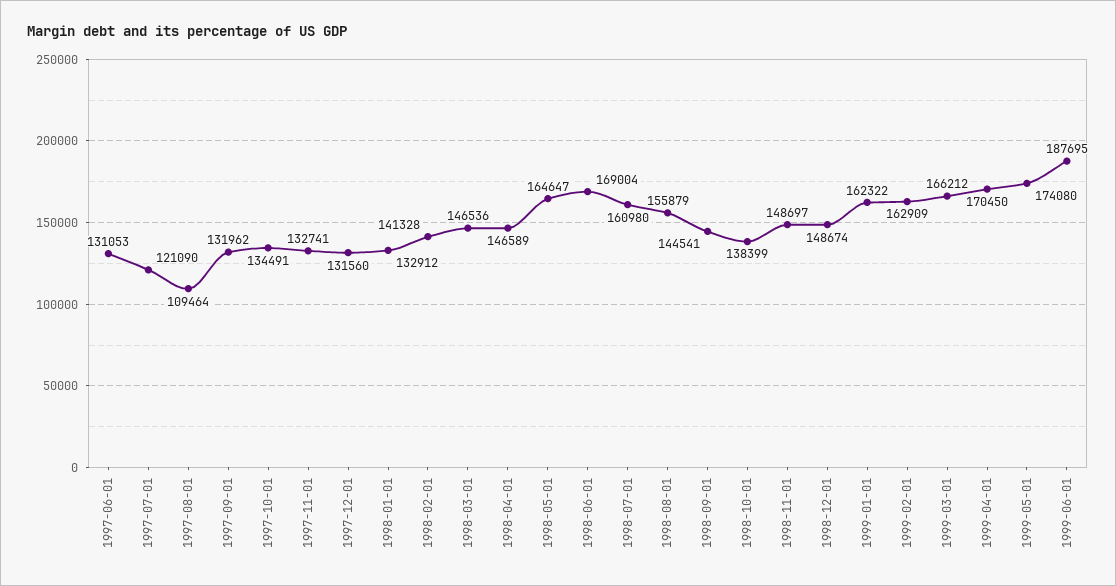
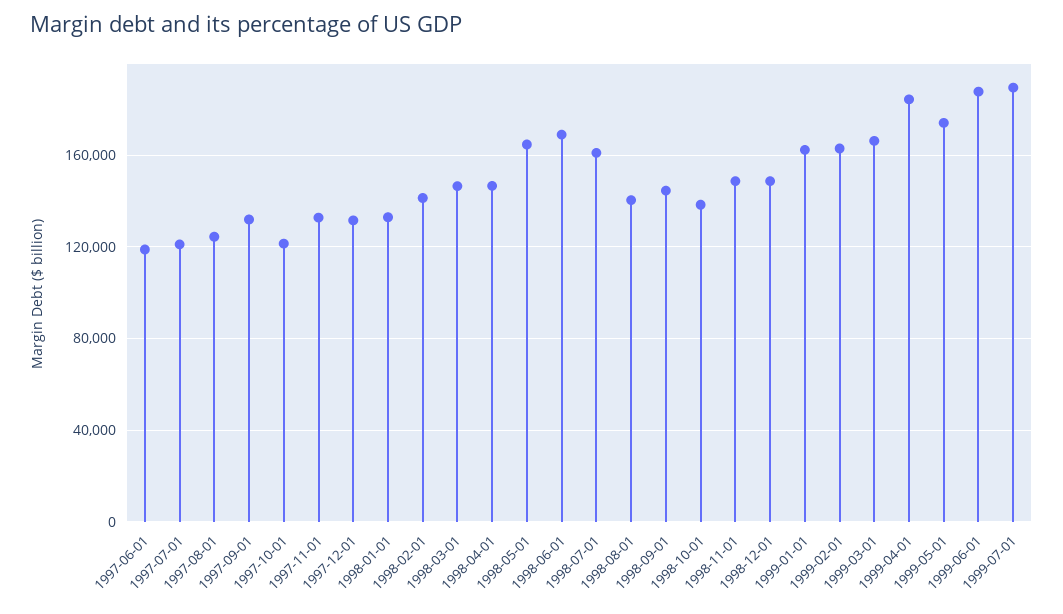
  {
-   "1997-06-01": 131053,
+   "1997-06-01": 120000,
    "1997-07-01": 121090,
-   "1997-08-01": 109464,
+   "1997-08-01": 125000,
    "1997-09-01": 131962,
-   "1997-10-01": 134491,
+   "1997-10-01": 120000,
    "1997-11-01": 132741,
    "1997-12-01": 131560,
    "1998-01-01": 132912,
    "1998-02-01": 141328,
    "1998-03-01": 146536,
    "1998-04-01": 146589,
    "1998-05-01": 164647,
    "1998-06-01": 169004,
    "1998-07-01": 160980,
-   "1998-08-01": 155879,
+   "1998-08-01": 140000,
    "1998-09-01": 144541,
    "1998-10-01": 138399,
    "1998-11-01": 148697,
    "1998-12-01": 148674,
    "1999-01-01": 162322,
    "1999-02-01": 162909,
    "1999-03-01": 166212,
-   "1999-04-01": 170450,
+   "1999-04-01": 185000,
    "1999-05-01": 174080,
-   "1999-06-01": 187695
+   "1999-06-01": 187695,
+   "1999-07-01": 190000
  }

